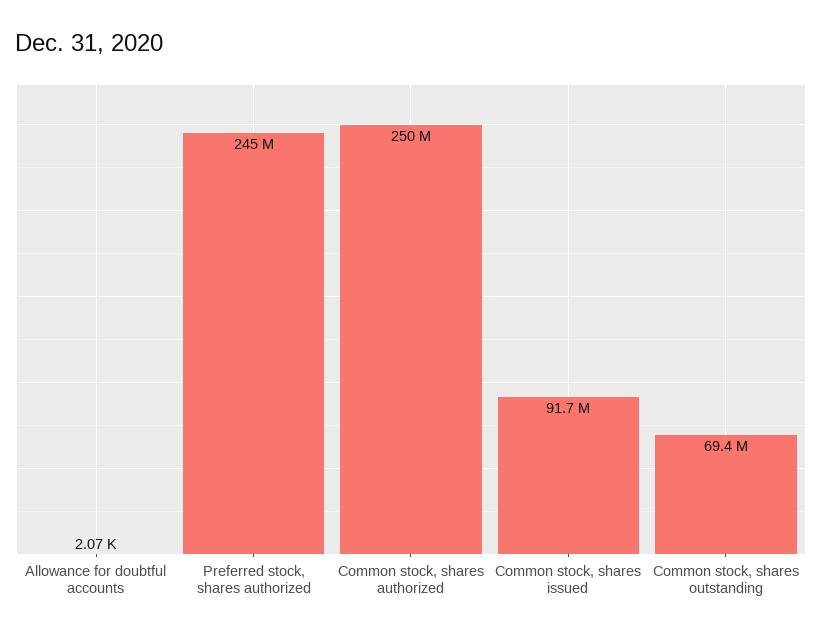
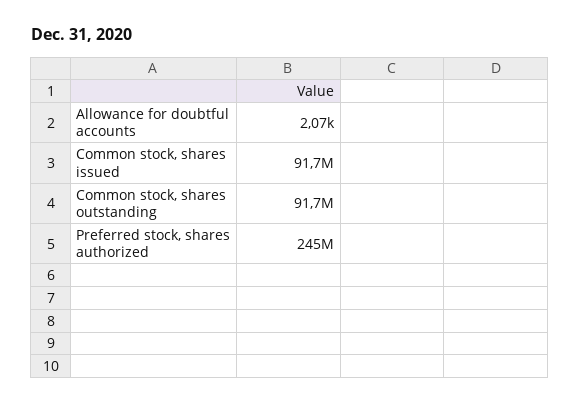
  {
    "Allowance for doubtful accounts": 2070,
    "Preferred stock, shares authorized": 245000000,
-   "Common stock, shares authorized": 250000000,
    "Common stock, shares issued": 91700000,
-   "Common stock, shares outstanding": 69400000
+   "Common stock, shares outstanding": 91700000
  }

